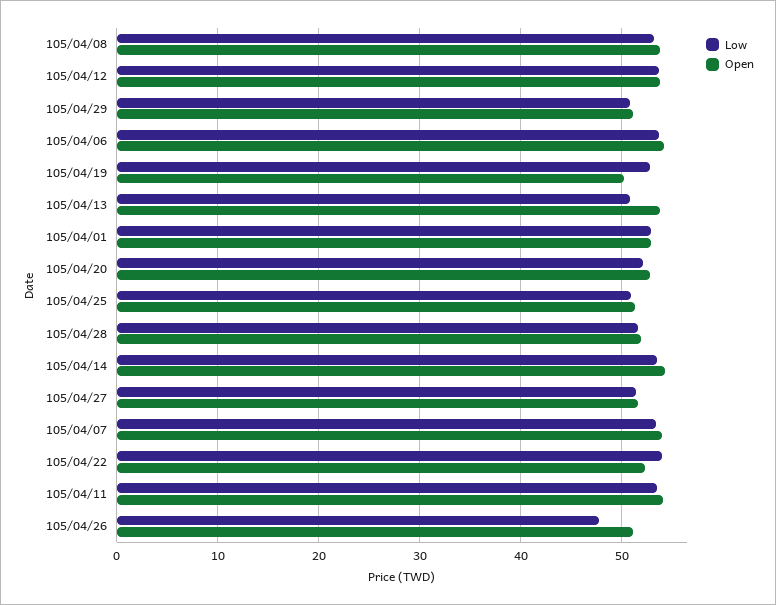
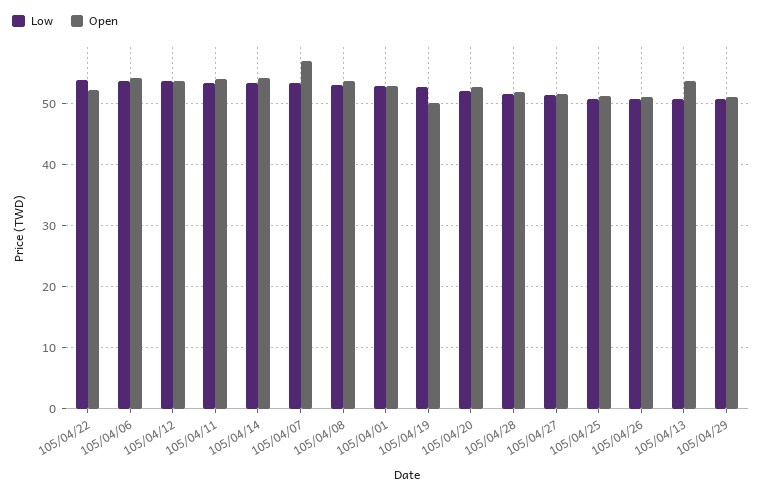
  {
    "Low": {
      "105/04/08": 53,
      "105/04/12": 54,
      "105/04/29": 51,
      "105/04/06": 54,
      "105/04/19": 53,
      "105/04/13": 51,
      "105/04/01": 53,
      "105/04/20": 52,
      "105/04/25": 51,
      "105/04/28": 52,
      "105/04/14": 54,
      "105/04/27": 51,
      "105/04/07": 53,
      "105/04/22": 54,
      "105/04/11": 54,
-     "105/04/26": 48
+     "105/04/26": 51
    },
    "Open": {
      "105/04/08": 54,
      "105/04/12": 54,
      "105/04/29": 51,
      "105/04/06": 54,
      "105/04/19": 50,
      "105/04/13": 54,
      "105/04/01": 53,
      "105/04/20": 53,
      "105/04/25": 51,
      "105/04/28": 52,
      "105/04/14": 54,
      "105/04/27": 52,
-     "105/04/07": 54,
+     "105/04/07": 57,
      "105/04/22": 52,
      "105/04/11": 54,
      "105/04/26": 51
    }
  }

